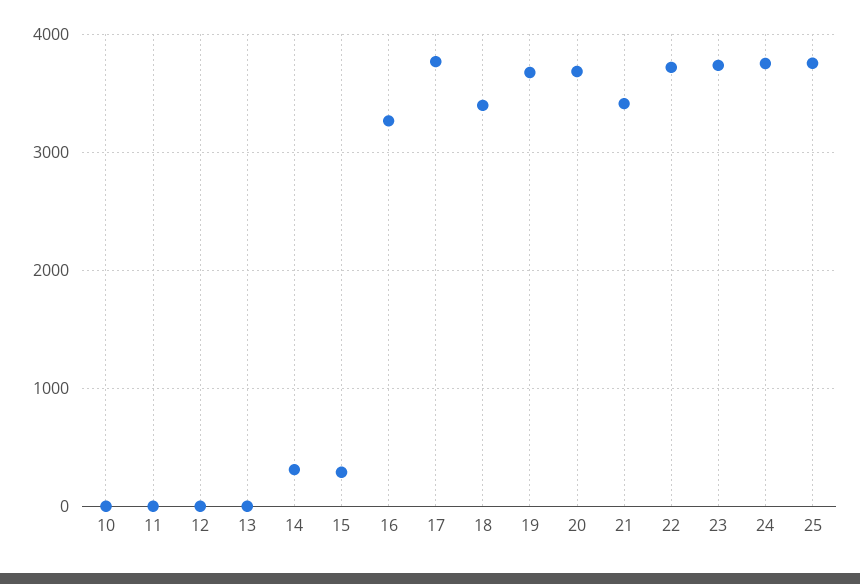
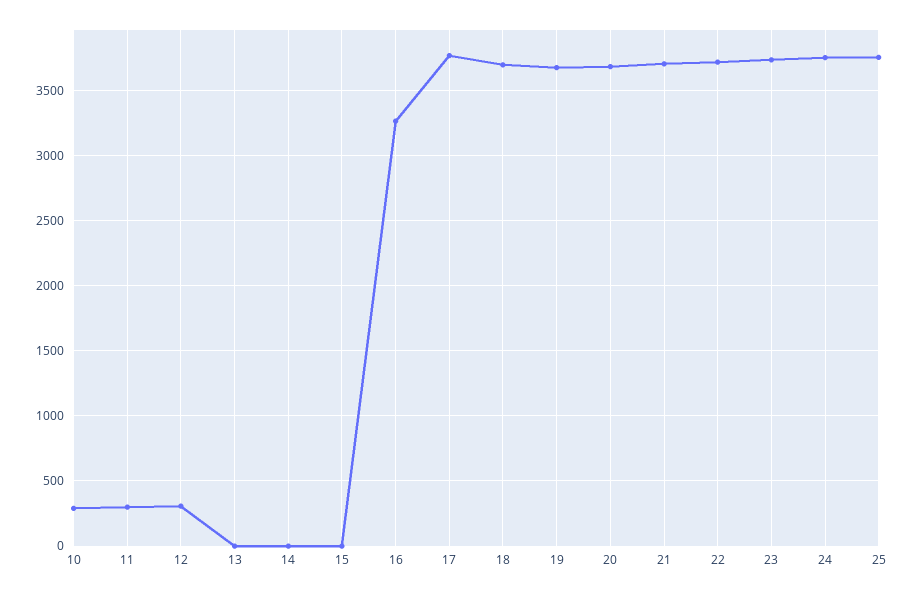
  {
-   "10": 0,
+   "10": 300,
-   "11": 0,
+   "11": 300,
-   "12": 0,
+   "12": 300,
    "13": 0,
-   "14": 300,
+   "14": 0,
-   "15": 300,
+   "15": 0,
    "16": 3250,
    "17": 3750,
-   "18": 3400,
+   "18": 3700,
    "19": 3700,
    "20": 3700,
-   "21": 3400,
+   "21": 3700,
    "22": 3700,
    "23": 3750,
    "24": 3750,
    "25": 3750
  }

